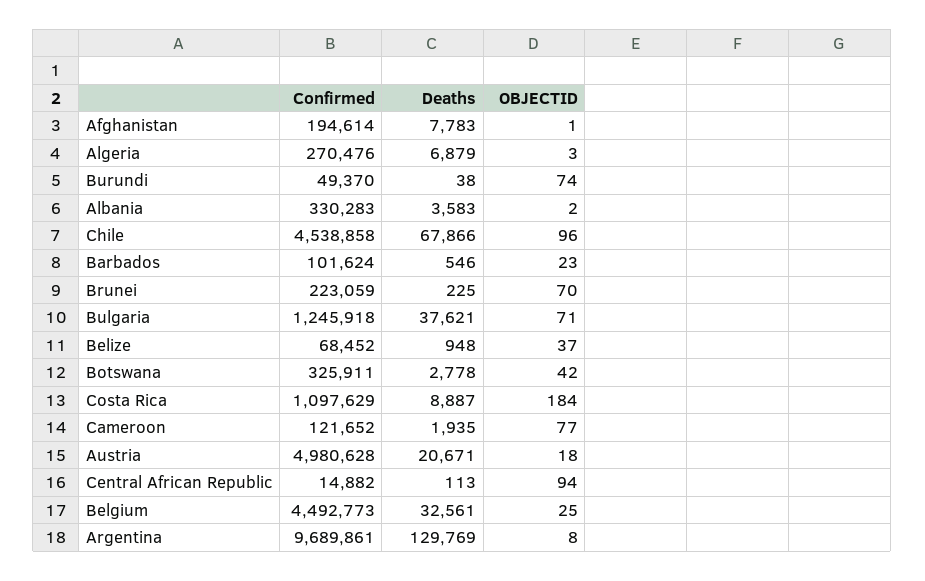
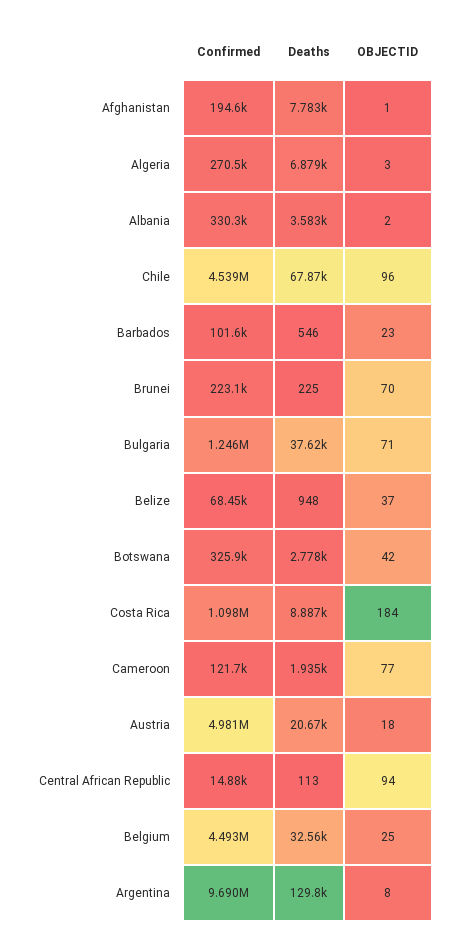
  {
    "Confirmed": {
      "Afghanistan": 194614,
      "Algeria": 270476,
-     "Burundi": 49370,
      "Albania": 330283,
      "Chile": 4538858,
      "Barbados": 101624,
      "Brunei": 223059,
      "Bulgaria": 1245918,
      "Belize": 68452,
      "Botswana": 325911,
      "Costa Rica": 1097629,
      "Cameroon": 121652,
      "Austria": 4980628,
      "Central African Republic": 14882,
      "Belgium": 4492773,
      "Argentina": 9689861
    },
    "Deaths": {
      "Afghanistan": 7783,
      "Algeria": 6879,
-     "Burundi": 38,
      "Albania": 3583,
      "Chile": 67866,
      "Barbados": 546,
      "Brunei": 225,
      "Bulgaria": 37621,
      "Belize": 948,
      "Botswana": 2778,
      "Costa Rica": 8887,
      "Cameroon": 1935,
      "Austria": 20671,
      "Central African Republic": 113,
      "Belgium": 32561,
      "Argentina": 129769
    },
    "OBJECTID": {
      "Afghanistan": 1,
      "Algeria": 3,
-     "Burundi": 74,
      "Albania": 2,
      "Chile": 96,
      "Barbados": 23,
      "Brunei": 70,
      "Bulgaria": 71,
      "Belize": 37,
      "Botswana": 42,
      "Costa Rica": 184,
      "Cameroon": 77,
      "Austria": 18,
      "Central African Republic": 94,
      "Belgium": 25,
      "Argentina": 8
    }
  }

